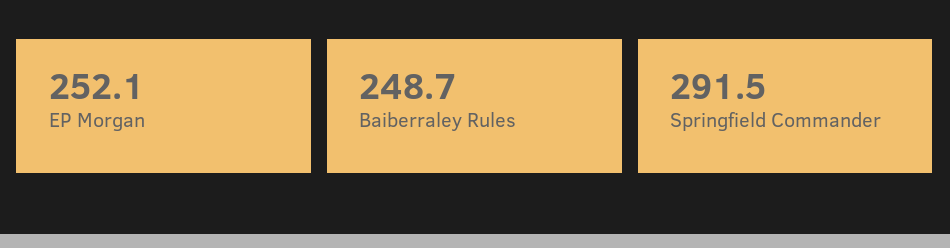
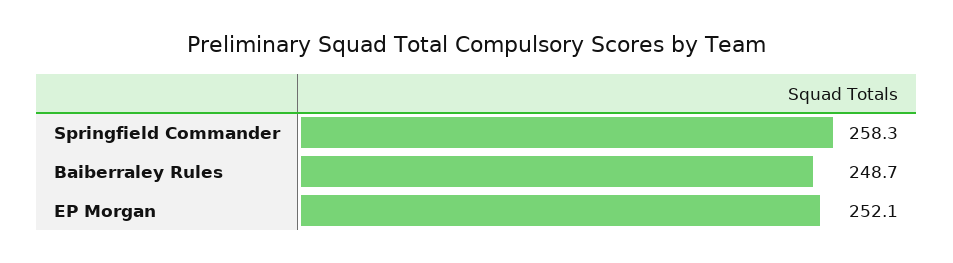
  {
    "EP Morgan": 252.1,
    "Baiberraley Rules": 248.7,
-   "Springfield Commander": 291.5
+   "Springfield Commander": 258.3
  }

